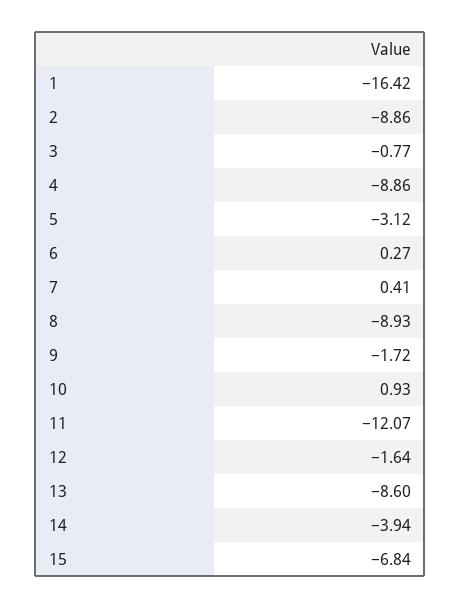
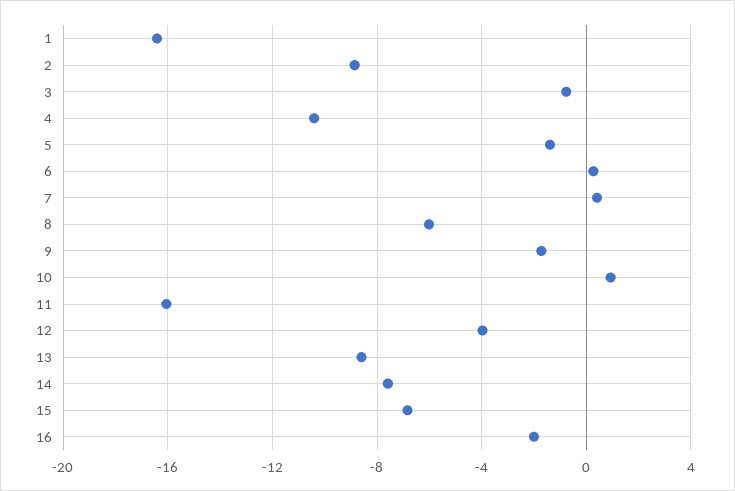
  {
    "1": -16.42,
    "2": -8.86,
    "3": -0.77,
-   "4": -8.86,
+   "4": -10.5,
-   "5": -3.12,
+   "5": -1.5,
    "6": 0.27,
    "7": 0.41,
-   "8": -8.93,
+   "8": -6,
    "9": -1.72,
    "10": 0.93,
-   "11": -12.07,
+   "11": -16,
-   "12": -1.64,
+   "12": -4,
    "13": -8.6,
-   "14": -3.94,
+   "14": -7.5,
-   "15": -6.84
+   "15": -6.84,
+   "16": -2
  }

